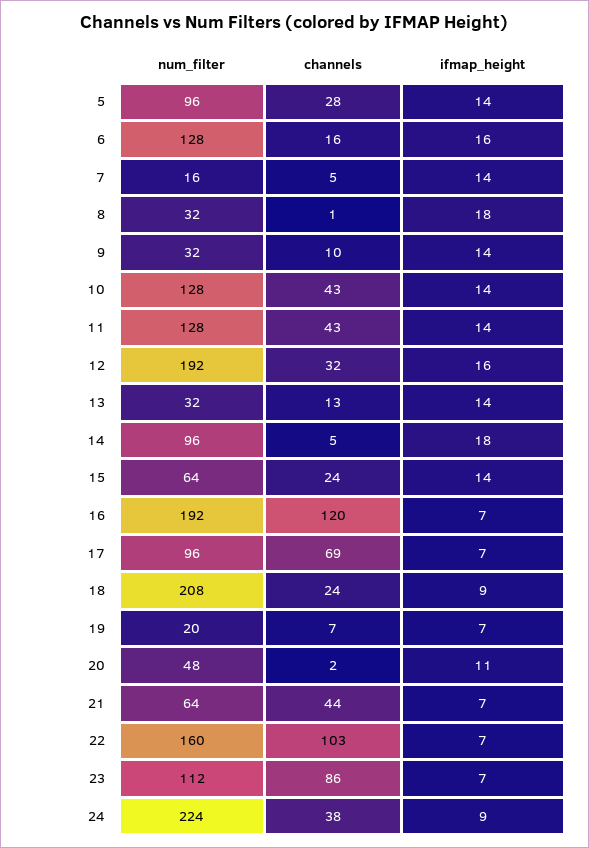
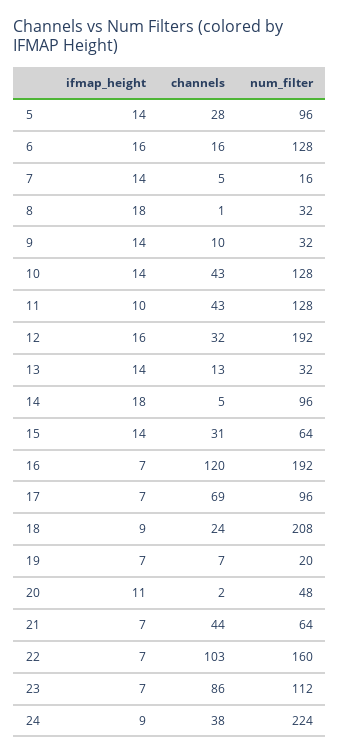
  {
    "num_filter": {
      "5": 96,
      "6": 128,
      "7": 16,
      "8": 32,
      "9": 32,
      "10": 128,
      "11": 128,
      "12": 192,
      "13": 32,
      "14": 96,
      "15": 64,
      "16": 192,
      "17": 96,
      "18": 208,
      "19": 20,
      "20": 48,
      "21": 64,
      "22": 160,
      "23": 112,
      "24": 224
    },
    "channels": {
      "5": 28,
      "6": 16,
      "7": 5,
      "8": 1,
      "9": 10,
      "10": 43,
      "11": 43,
      "12": 32,
      "13": 13,
      "14": 5,
-     "15": 24,
+     "15": 31,
      "16": 120,
      "17": 69,
      "18": 24,
      "19": 7,
      "20": 2,
      "21": 44,
      "22": 103,
      "23": 86,
      "24": 38
    },
    "ifmap_height": {
      "5": 14,
      "6": 16,
      "7": 14,
      "8": 18,
      "9": 14,
      "10": 14,
-     "11": 14,
+     "11": 10,
      "12": 16,
      "13": 14,
      "14": 18,
      "15": 14,
      "16": 7,
      "17": 7,
      "18": 9,
      "19": 7,
      "20": 11,
      "21": 7,
      "22": 7,
      "23": 7,
      "24": 9
    }
  }

